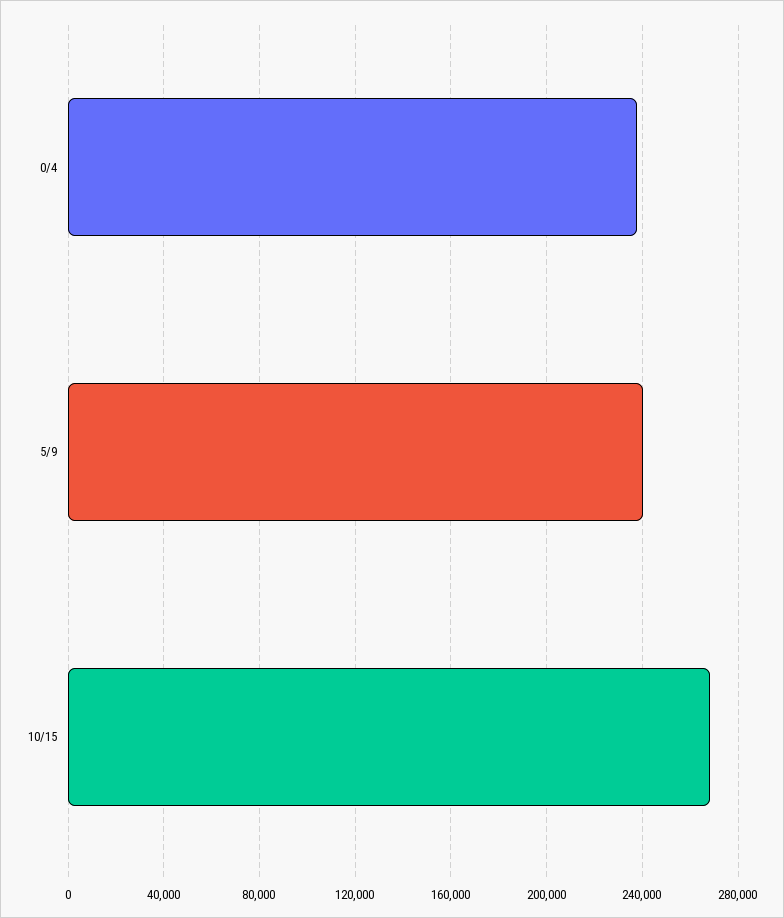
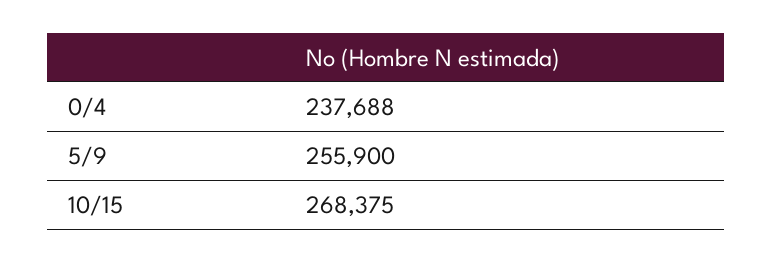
  {
    "0/4": 237688,
-   "5/9": 240000,
+   "5/9": 255900,
    "10/15": 268375
  }

